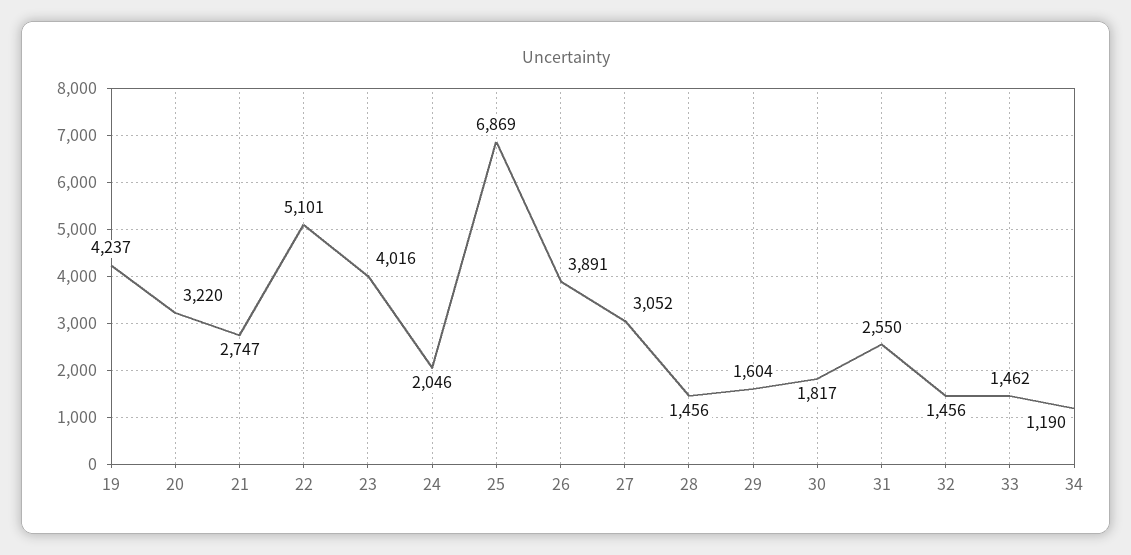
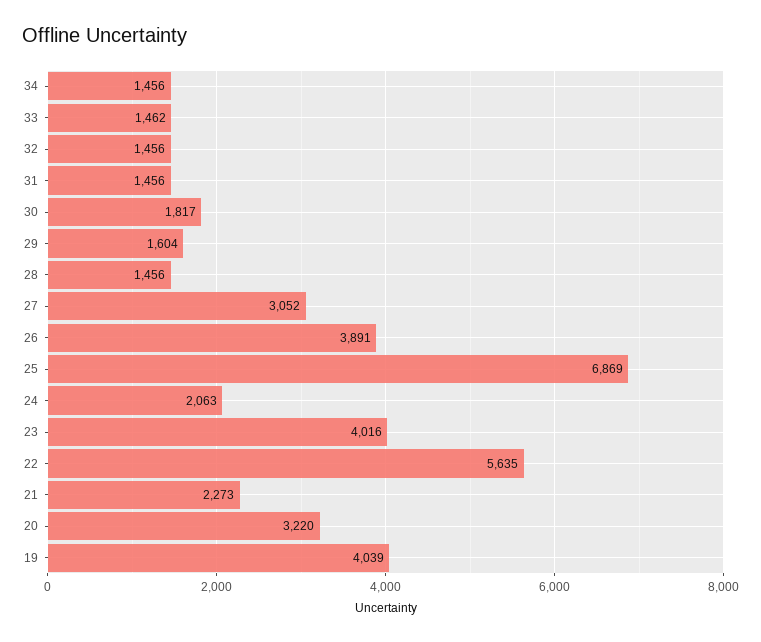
  {
-   "19": 4237,
+   "19": 4039,
    "20": 3220,
-   "21": 2747,
+   "21": 2273,
-   "22": 5101,
+   "22": 5635,
    "23": 4016,
-   "24": 2046,
+   "24": 2063,
    "25": 6869,
    "26": 3891,
    "27": 3052,
    "28": 1456,
    "29": 1604,
    "30": 1817,
-   "31": 2550,
+   "31": 1456,
    "32": 1456,
    "33": 1462,
-   "34": 1190
+   "34": 1456
  }

